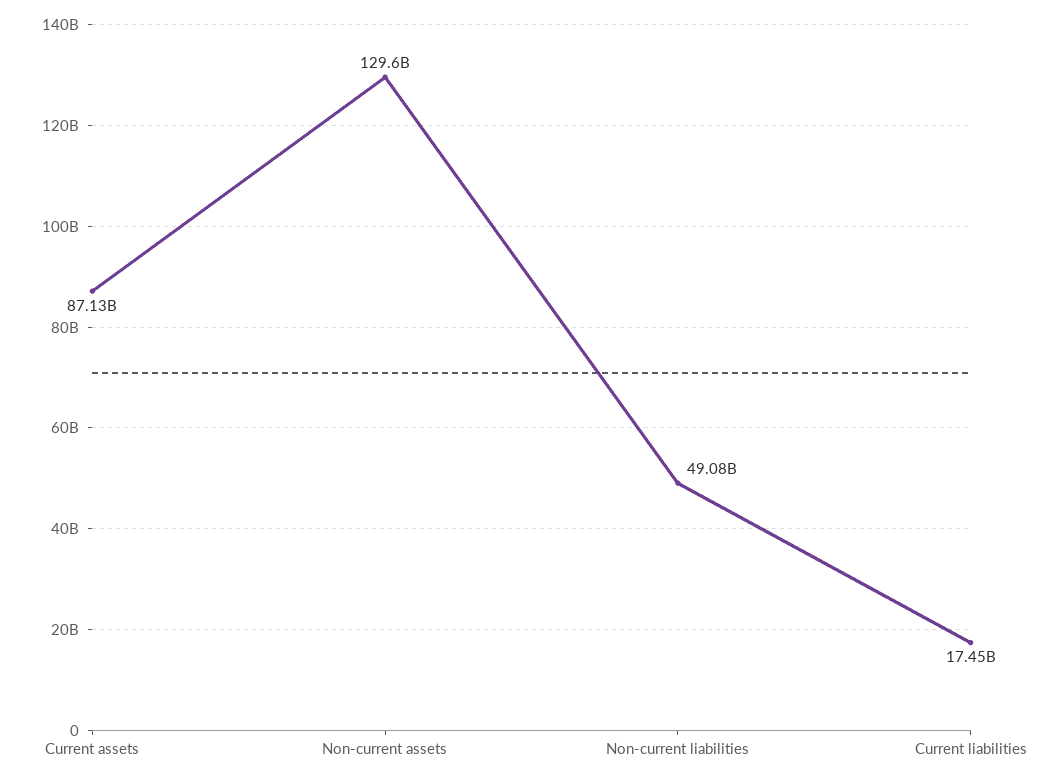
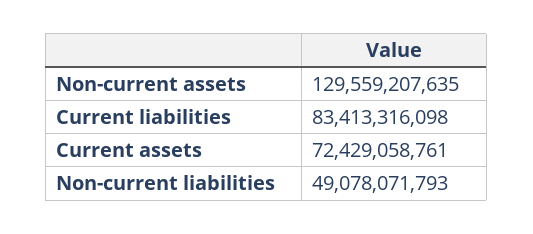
  {
-   "Current assets": 87130000000,
+   "Current assets": 72429058761,
    "Non-current assets": 129559207635,
    "Non-current liabilities": 49078071793,
-   "Current liabilities": 17450000000
+   "Current liabilities": 83413316098
  }

